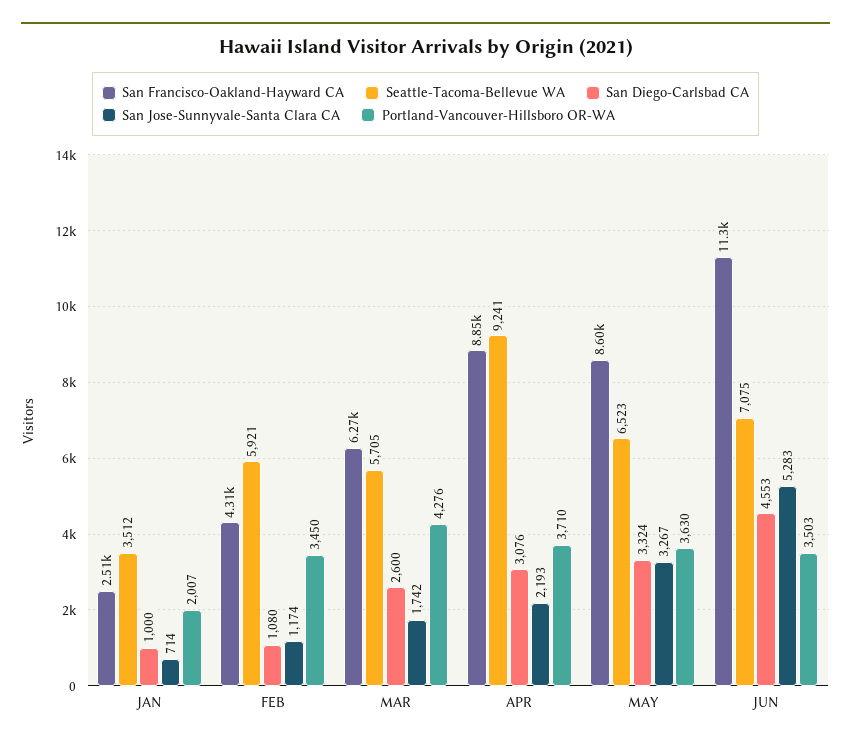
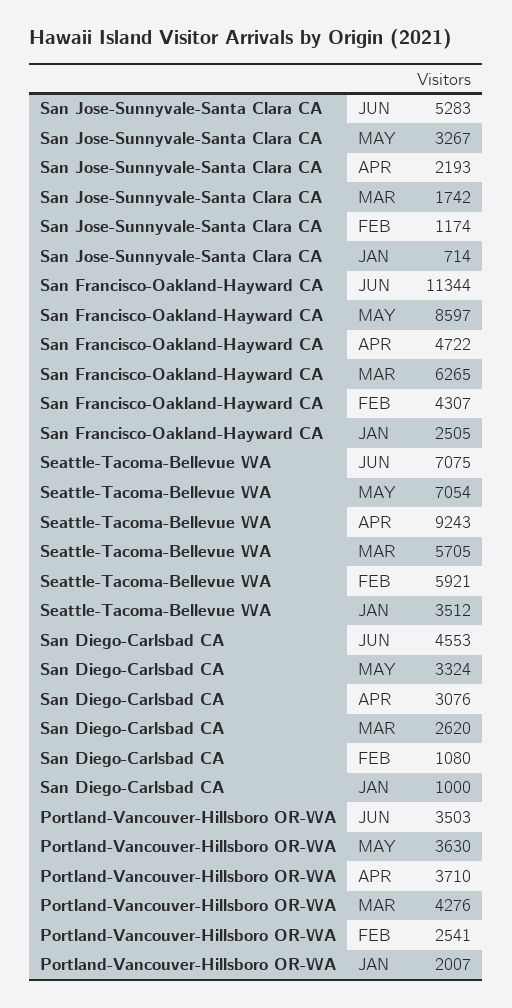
  {
    "San Francisco-Oakland-Hayward CA": {
      "JAN": 2505,
      "FEB": 4307,
      "MAR": 6265,
-     "APR": 8850,
+     "APR": 4722,
      "MAY": 8597,
      "JUN": 11344
    },
    "Seattle-Tacoma-Bellevue WA": {
      "JAN": 3512,
      "FEB": 5921,
      "MAR": 5705,
-     "APR": 9241,
+     "APR": 9243,
-     "MAY": 6523,
+     "MAY": 7054,
      "JUN": 7075
    },
    "San Diego-Carlsbad CA": {
      "JAN": 1000,
      "FEB": 1080,
-     "MAR": 2600,
+     "MAR": 2620,
      "APR": 3076,
      "MAY": 3324,
      "JUN": 4553
    },
    "San Jose-Sunnyvale-Santa Clara CA": {
      "JAN": 714,
      "FEB": 1174,
      "MAR": 1742,
      "APR": 2193,
      "MAY": 3267,
      "JUN": 5283
    },
    "Portland-Vancouver-Hillsboro OR-WA": {
      "JAN": 2007,
-     "FEB": 3450,
+     "FEB": 2541,
      "MAR": 4276,
      "APR": 3710,
      "MAY": 3630,
      "JUN": 3503
    }
  }

